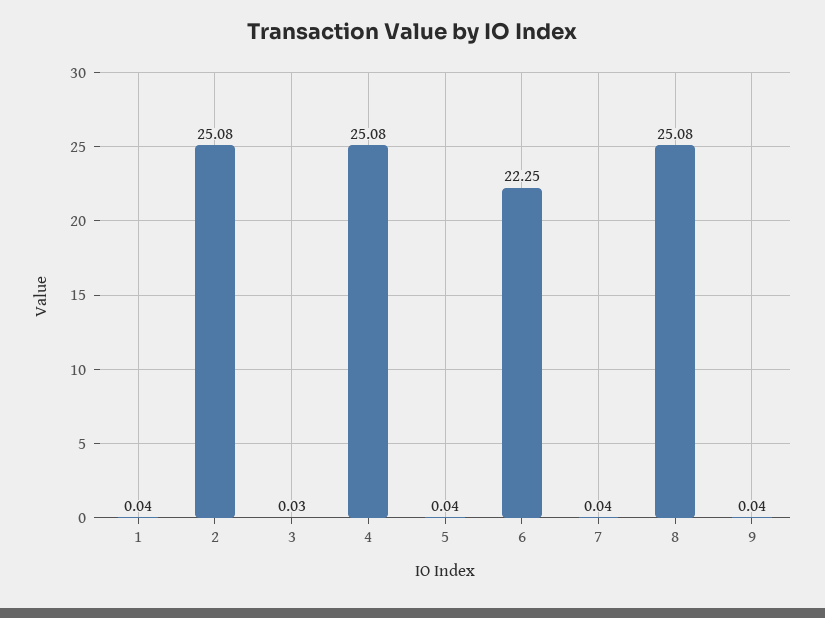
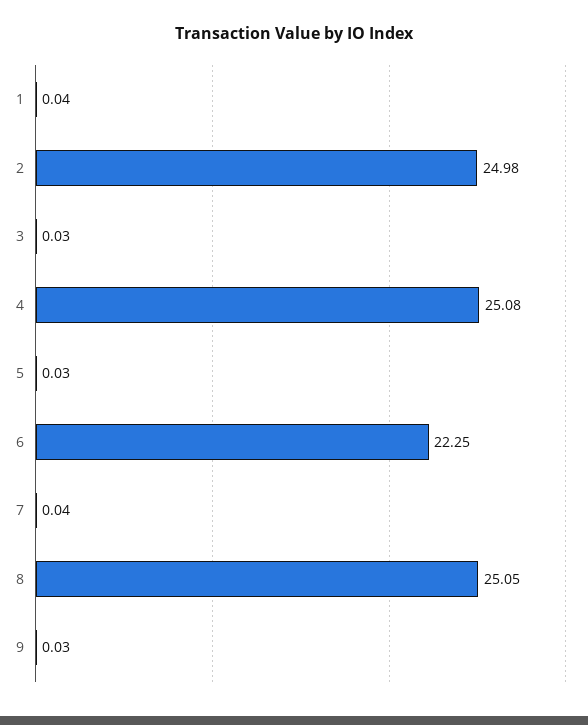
  {
    "1": 0.04,
-   "2": 25.08,
+   "2": 24.98,
    "3": 0.03,
    "4": 25.08,
-   "5": 0.04,
+   "5": 0.03,
    "6": 22.25,
    "7": 0.04,
-   "8": 25.08,
+   "8": 25.05,
-   "9": 0.04
+   "9": 0.03
  }

